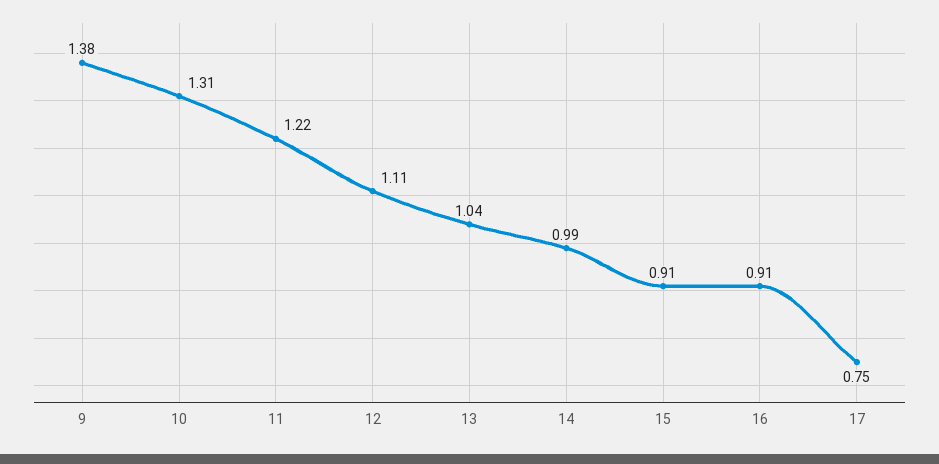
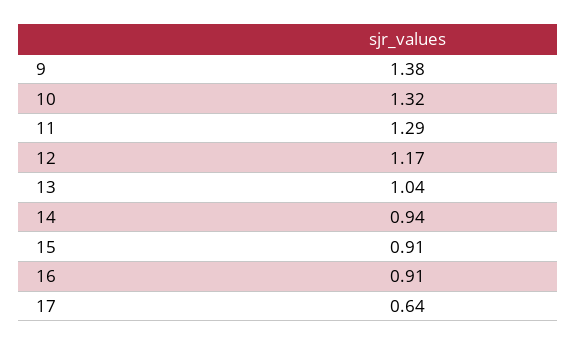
  {
    "9": 1.38,
-   "10": 1.31,
+   "10": 1.32,
-   "11": 1.22,
+   "11": 1.29,
-   "12": 1.11,
+   "12": 1.17,
    "13": 1.04,
-   "14": 0.99,
+   "14": 0.94,
    "15": 0.91,
    "16": 0.91,
-   "17": 0.75
+   "17": 0.64
  }

